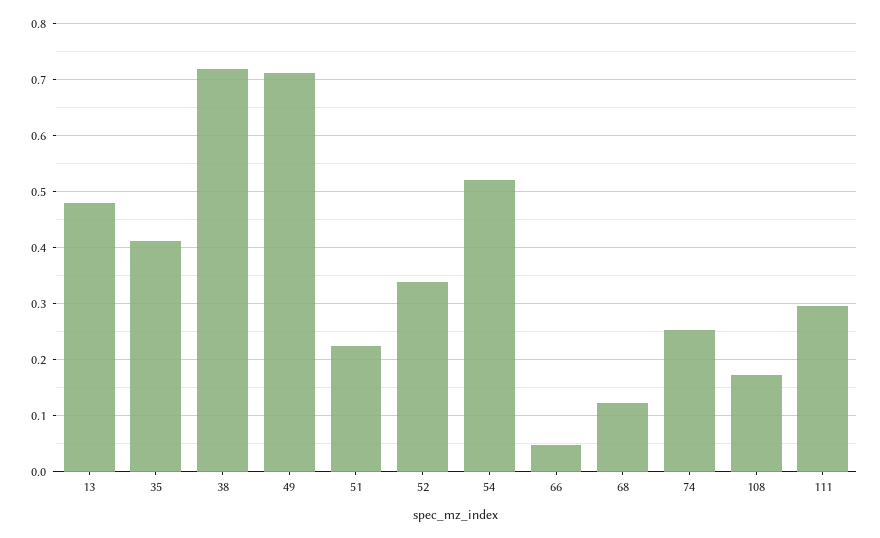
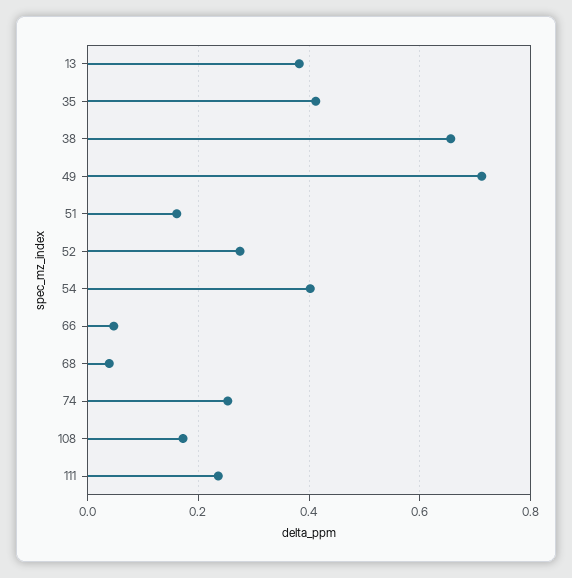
  {
-   "13": 0.48,
+   "13": 0.38,
    "35": 0.42,
-   "38": 0.72,
+   "38": 0.66,
    "49": 0.72,
-   "51": 0.22,
+   "51": 0.16,
-   "52": 0.34,
+   "52": 0.28,
-   "54": 0.52,
+   "54": 0.4,
    "66": 0.04,
-   "68": 0.12,
+   "68": 0.04,
    "74": 0.26,
    "108": 0.18,
-   "111": 0.3
+   "111": 0.24
  }

